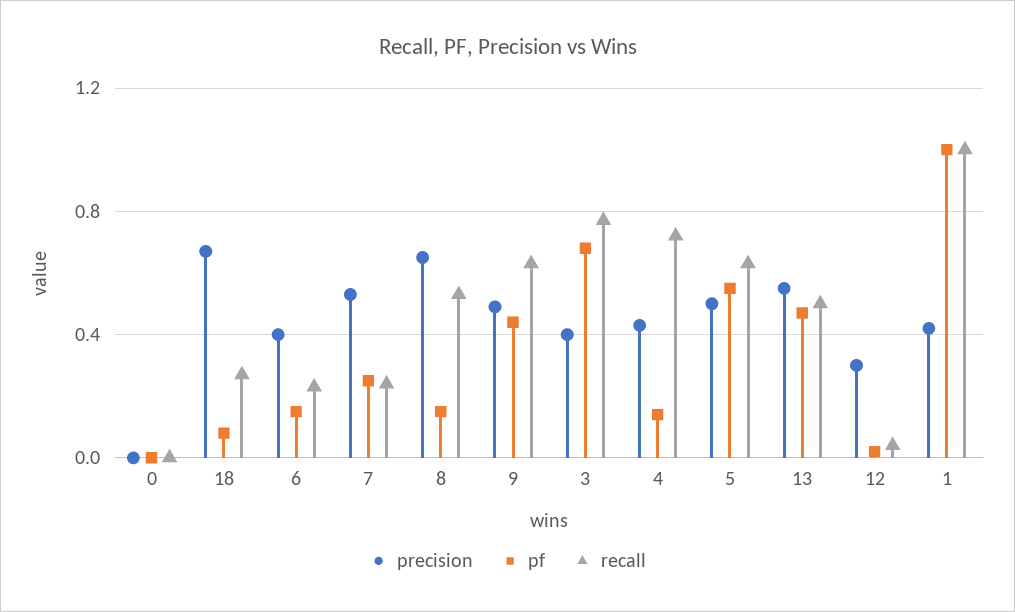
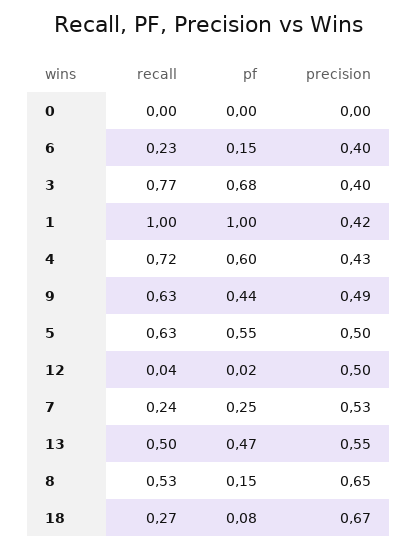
  {
    "precision": {
      "0": 0,
      "18": 0.67,
      "6": 0.4,
      "7": 0.53,
      "8": 0.65,
      "9": 0.49,
      "3": 0.4,
      "4": 0.43,
      "5": 0.5,
      "13": 0.55,
-     "12": 0.3,
+     "12": 0.5,
      "1": 0.42
    },
    "pf": {
      "0": 0,
      "18": 0.08,
      "6": 0.15,
      "7": 0.25,
      "8": 0.15,
      "9": 0.44,
      "3": 0.68,
-     "4": 0.15,
+     "4": 0.6,
      "5": 0.55,
      "13": 0.47,
      "12": 0.02,
      "1": 1
    },
    "recall": {
      "0": 0,
      "18": 0.27,
      "6": 0.23,
      "7": 0.24,
      "8": 0.53,
      "9": 0.63,
      "3": 0.77,
      "4": 0.72,
      "5": 0.63,
      "13": 0.5,
      "12": 0.04,
      "1": 1
    }
  }

